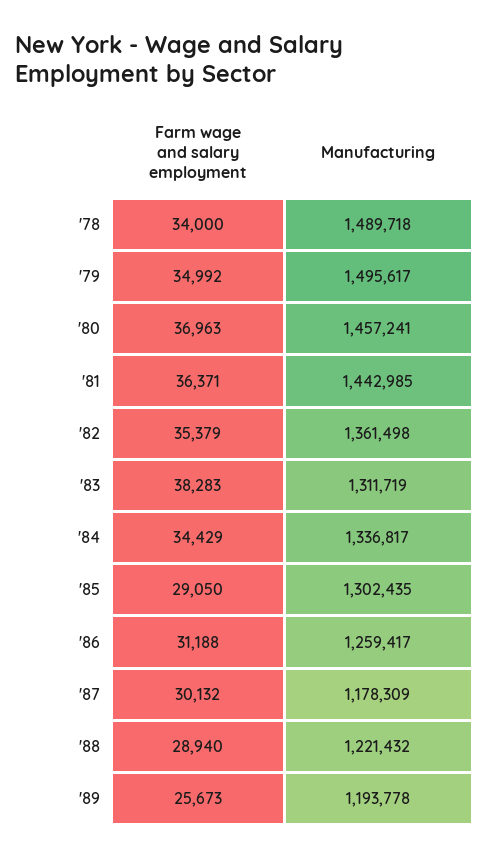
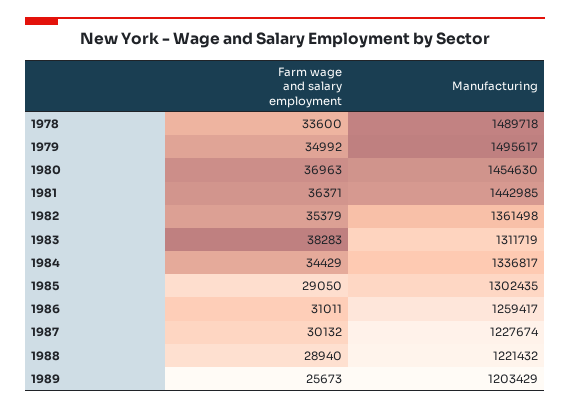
  {
    "Farm wage and salary employment": {
-     "'78": 34000,
+     "'78": 33600,
      "'79": 34992,
      "'80": 36963,
      "'81": 36371,
      "'82": 35379,
      "'83": 38283,
      "'84": 34429,
      "'85": 29050,
-     "'86": 31188,
+     "'86": 31011,
      "'87": 30132,
      "'88": 28940,
      "'89": 25673
    },
    "Manufacturing": {
      "'78": 1489718,
      "'79": 1495617,
-     "'80": 1457241,
+     "'80": 1454630,
      "'81": 1442985,
      "'82": 1361498,
      "'83": 1311719,
      "'84": 1336817,
      "'85": 1302435,
      "'86": 1259417,
-     "'87": 1178309,
+     "'87": 1227674,
      "'88": 1221432,
-     "'89": 1193778
+     "'89": 1203429
    }
  }

